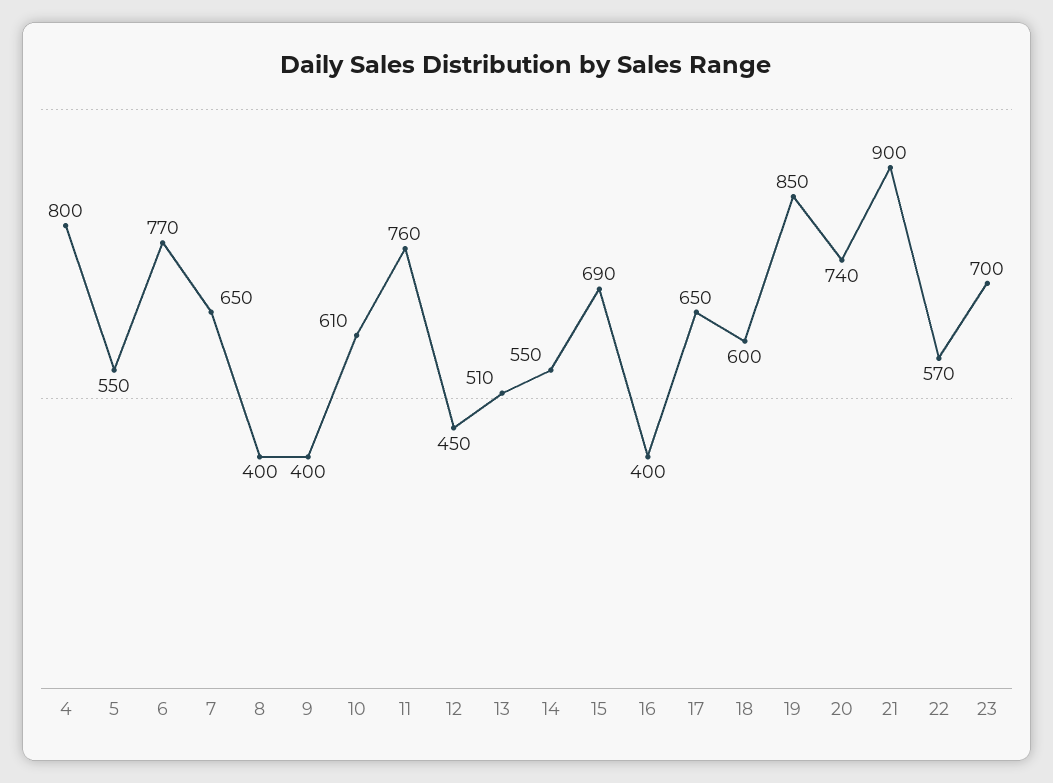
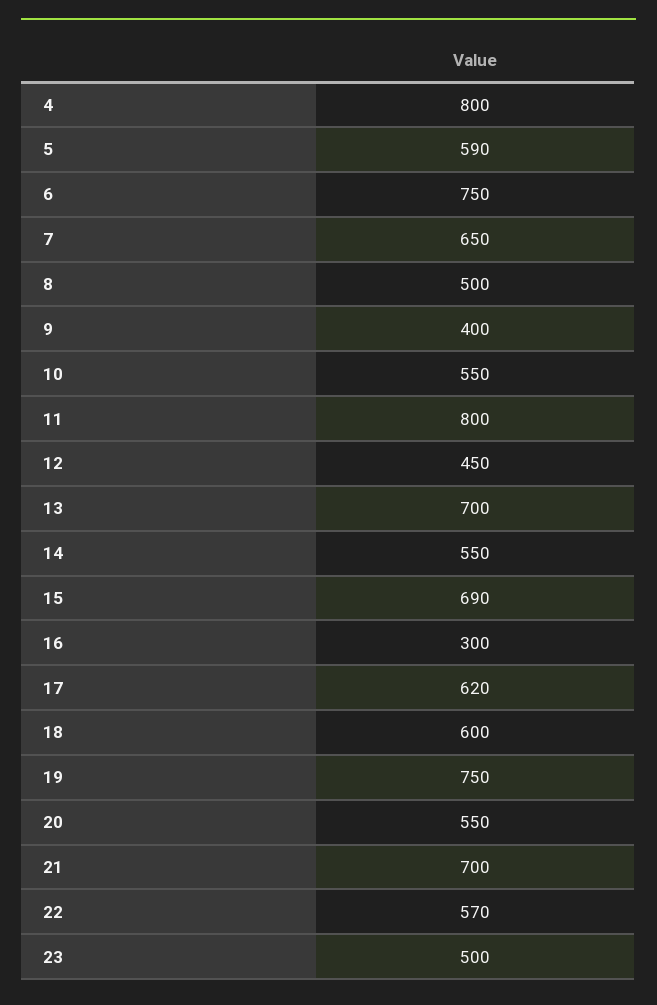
  {
    "4": 800,
-   "5": 550,
+   "5": 590,
-   "6": 770,
+   "6": 750,
    "7": 650,
-   "8": 400,
+   "8": 500,
    "9": 400,
-   "10": 610,
+   "10": 550,
-   "11": 760,
+   "11": 800,
    "12": 450,
-   "13": 510,
+   "13": 700,
    "14": 550,
    "15": 690,
-   "16": 400,
+   "16": 300,
-   "17": 650,
+   "17": 620,
    "18": 600,
-   "19": 850,
+   "19": 750,
-   "20": 740,
+   "20": 550,
-   "21": 900,
+   "21": 700,
    "22": 570,
-   "23": 700
+   "23": 500
  }

